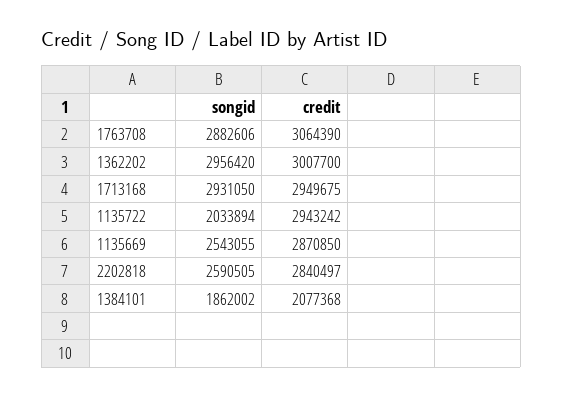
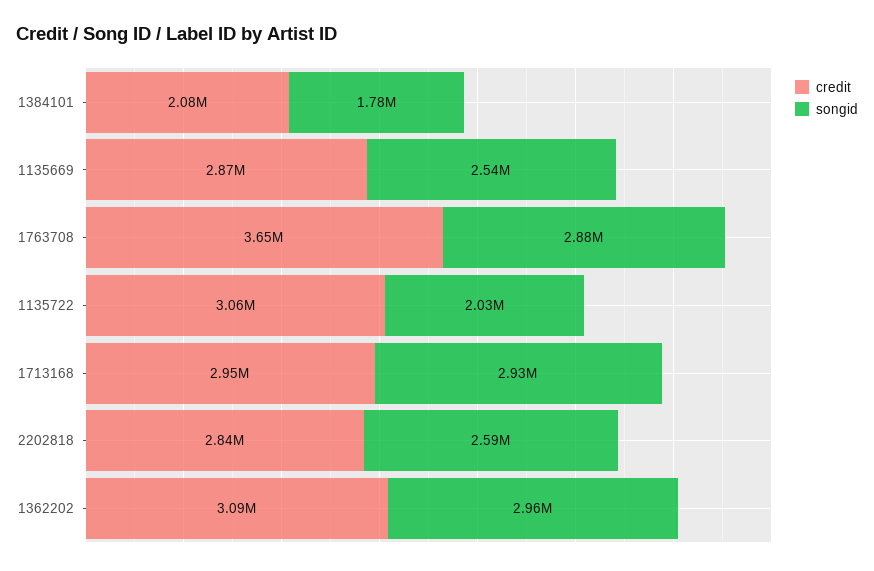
  {
    "songid": {
      "1763708": 2882606,
      "1362202": 2956420,
      "1713168": 2931050,
      "1135722": 2033894,
      "1135669": 2543055,
      "2202818": 2590505,
-     "1384101": 1862002
+     "1384101": 1780000
    },
    "credit": {
-     "1763708": 3064390,
+     "1763708": 3650000,
-     "1362202": 3007700,
+     "1362202": 3090000,
      "1713168": 2949675,
-     "1135722": 2943242,
+     "1135722": 3060000,
      "1135669": 2870850,
      "2202818": 2840497,
      "1384101": 2077368
    }
  }

